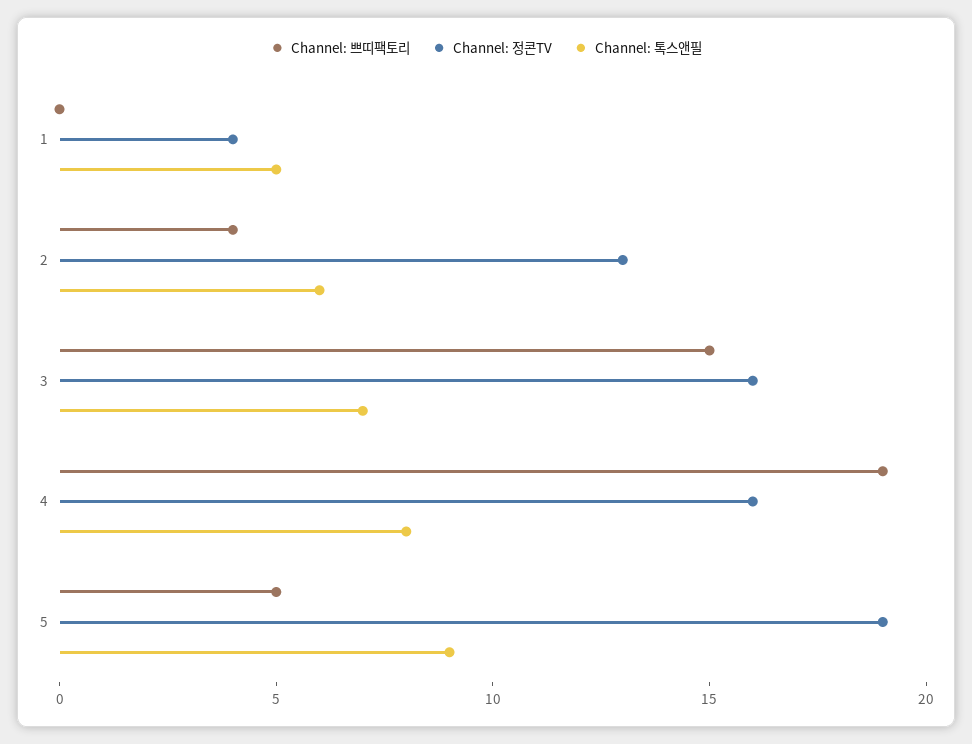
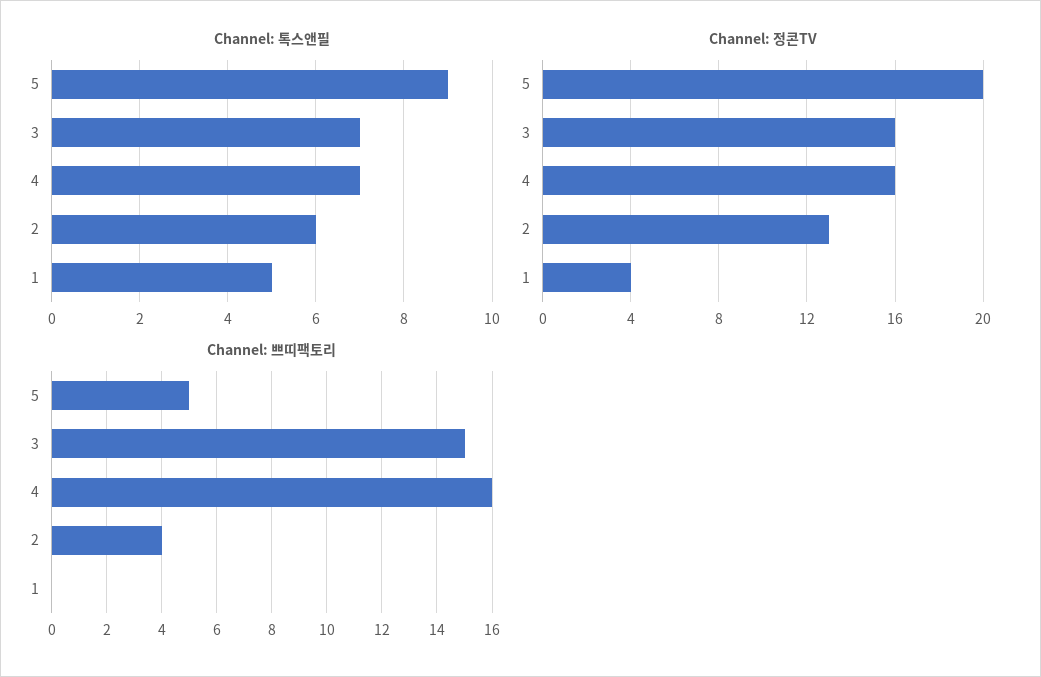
  {
    "Channel: 쁘띠팩토리": {
      "1": 0,
      "2": 4,
      "3": 15,
-     "4": 19,
+     "4": 16,
      "5": 5
    },
    "Channel: 정콘TV": {
      "1": 4,
      "2": 13,
      "3": 16,
      "4": 16,
-     "5": 19
+     "5": 20
    },
    "Channel: 톡스앤필": {
      "1": 5,
      "2": 6,
      "3": 7,
-     "4": 8,
+     "4": 7,
      "5": 9
    }
  }

